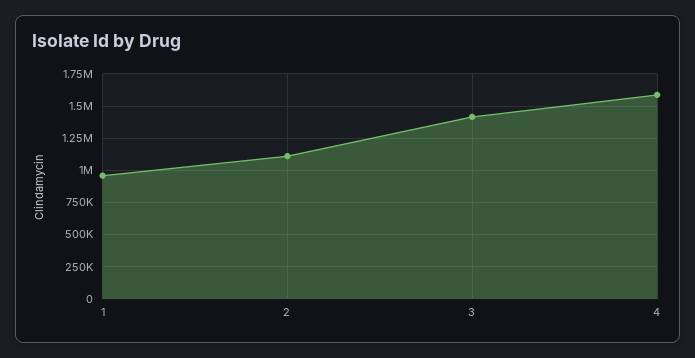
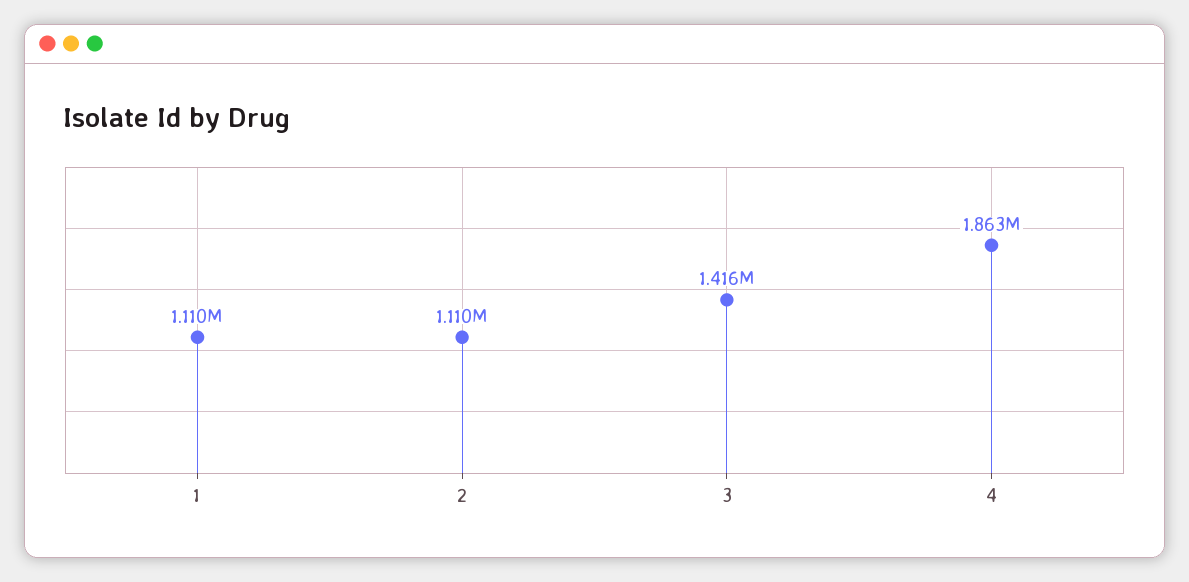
  {
-   "1": 950000,
+   "1": 1110000,
    "2": 1110000,
    "3": 1416000,
-   "4": 1600000
+   "4": 1863000
  }

